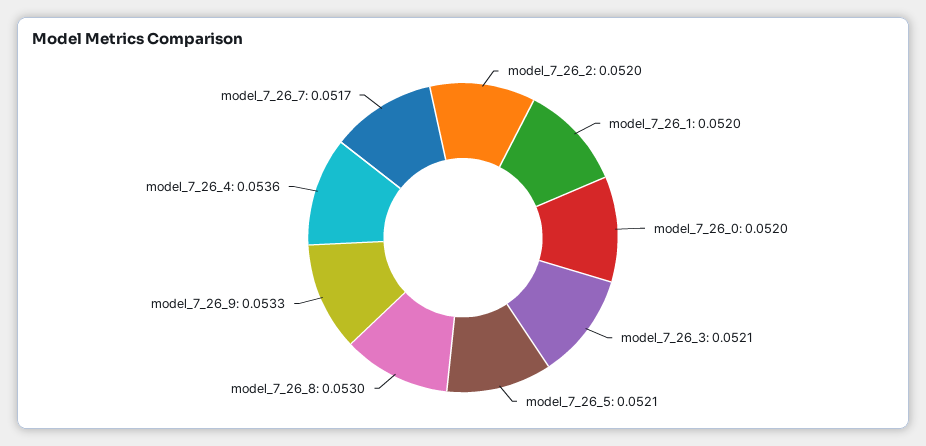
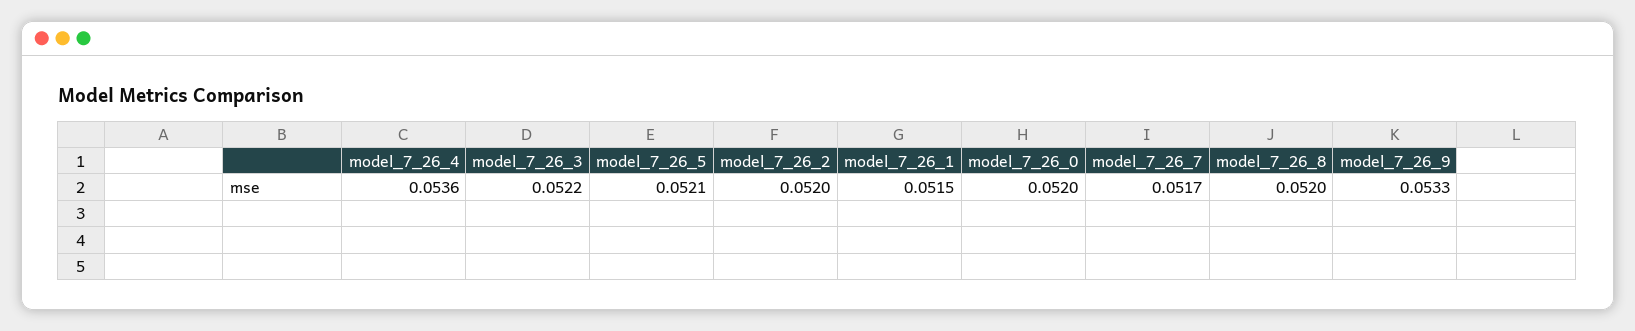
  {
    "model_7_26_2": 0.052,
-   "model_7_26_1": 0.052,
+   "model_7_26_1": 0.0515,
    "model_7_26_0": 0.052,
-   "model_7_26_3": 0.0521,
+   "model_7_26_3": 0.0522,
    "model_7_26_5": 0.0521,
-   "model_7_26_8": 0.053,
+   "model_7_26_8": 0.052,
    "model_7_26_9": 0.0533,
    "model_7_26_4": 0.0536,
    "model_7_26_7": 0.0517
  }

